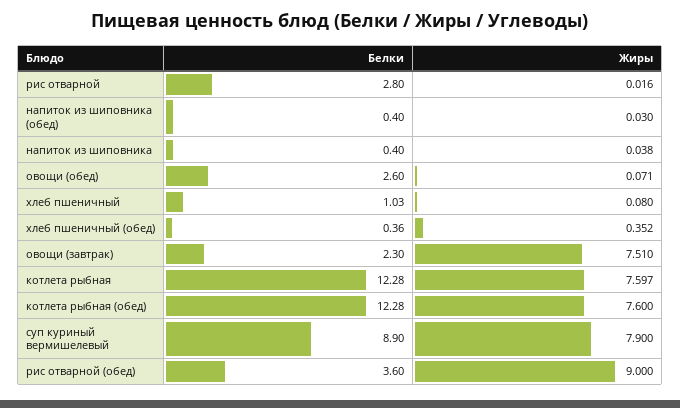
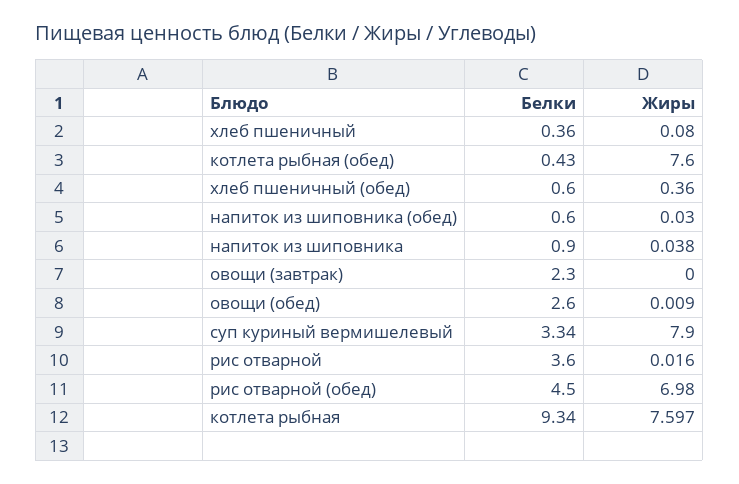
  {
    "Белки": {
-     "рис отварной": 2.8,
+     "рис отварной": 3.6,
-     "напиток из шиповника (обед)": 0.4,
+     "напиток из шиповника (обед)": 0.6,
-     "напиток из шиповника": 0.4,
+     "напиток из шиповника": 0.9,
      "овощи (обед)": 2.6,
-     "хлеб пшеничный": 1.03,
+     "хлеб пшеничный": 0.36,
-     "хлеб пшеничный (обед)": 0.36,
+     "хлеб пшеничный (обед)": 0.6,
      "овощи (завтрак)": 2.3,
-     "котлета рыбная": 12.28,
+     "котлета рыбная": 9.34,
-     "котлета рыбная (обед)": 12.28,
+     "котлета рыбная (обед)": 0.43,
-     "суп куриный вермишелевый": 8.9,
+     "суп куриный вермишелевый": 3.34,
-     "рис отварной (обед)": 3.6
+     "рис отварной (обед)": 4.5
    },
    "Жиры": {
      "рис отварной": 0.016,
      "напиток из шиповника (обед)": 0.03,
      "напиток из шиповника": 0.038,
-     "овощи (обед)": 0.071,
+     "овощи (обед)": 0.009,
      "хлеб пшеничный": 0.08,
-     "хлеб пшеничный (обед)": 0.352,
+     "хлеб пшеничный (обед)": 0.36,
-     "овощи (завтрак)": 7.51,
+     "овощи (завтрак)": 0,
      "котлета рыбная": 7.597,
      "котлета рыбная (обед)": 7.6,
      "суп куриный вермишелевый": 7.9,
-     "рис отварной (обед)": 9
+     "рис отварной (обед)": 6.98
    }
  }

